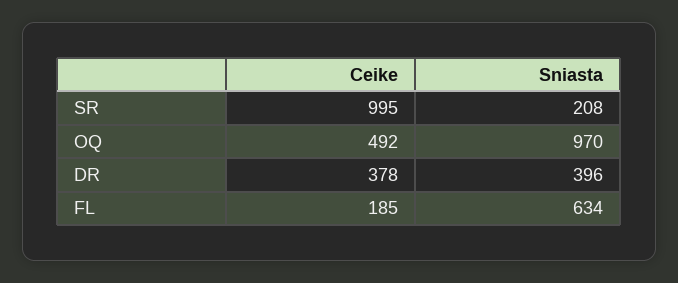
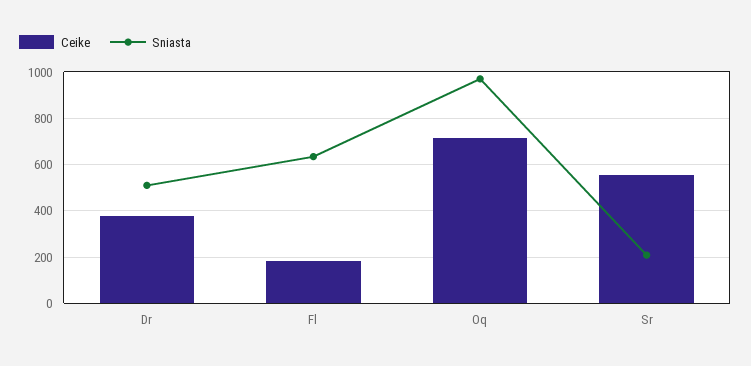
  {
    "Ceike": {
-     "SR": 995,
+     "SR": 550,
-     "OQ": 492,
+     "OQ": 700,
      "DR": 378,
      "FL": 185
    },
    "Sniasta": {
      "SR": 208,
      "OQ": 970,
-     "DR": 396,
+     "DR": 500,
      "FL": 634
    }
  }

